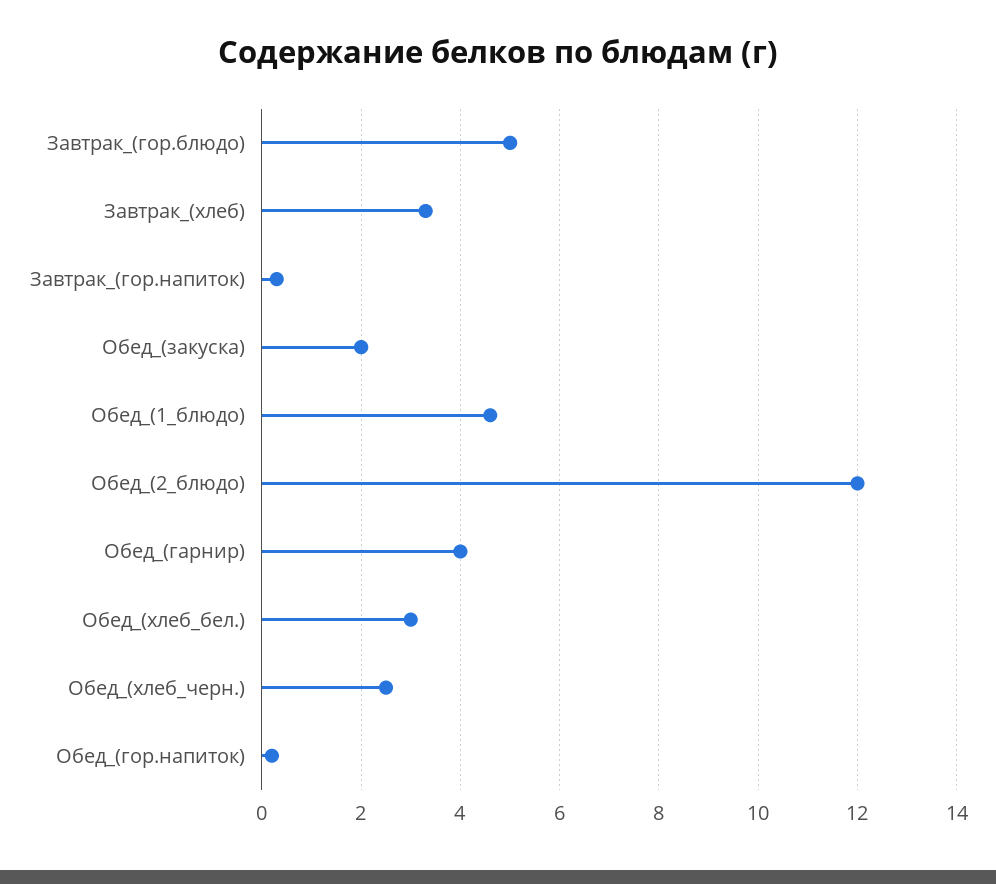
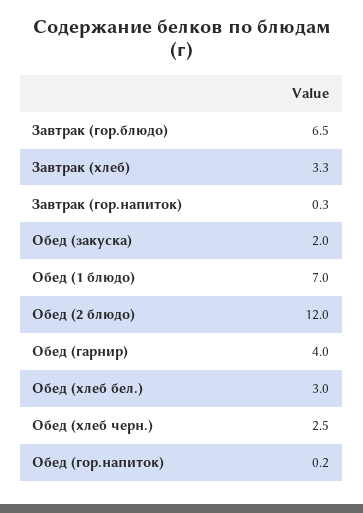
  {
-   "Завтрак_(гор.блюдо)": 5,
+   "Завтрак_(гор.блюдо)": 6.5,
    "Завтрак_(хлеб)": 3.3,
    "Завтрак_(гор.напиток)": 0.3,
    "Обед_(закуска)": 2,
-   "Обед_(1_блюдо)": 4.5,
+   "Обед_(1_блюдо)": 7,
    "Обед_(2_блюдо)": 12,
    "Обед_(гарнир)": 4,
    "Обед_(хлеб_бел.)": 3,
    "Обед_(хлеб_черн.)": 2.5,
    "Обед_(гор.напиток)": 0.2
  }

